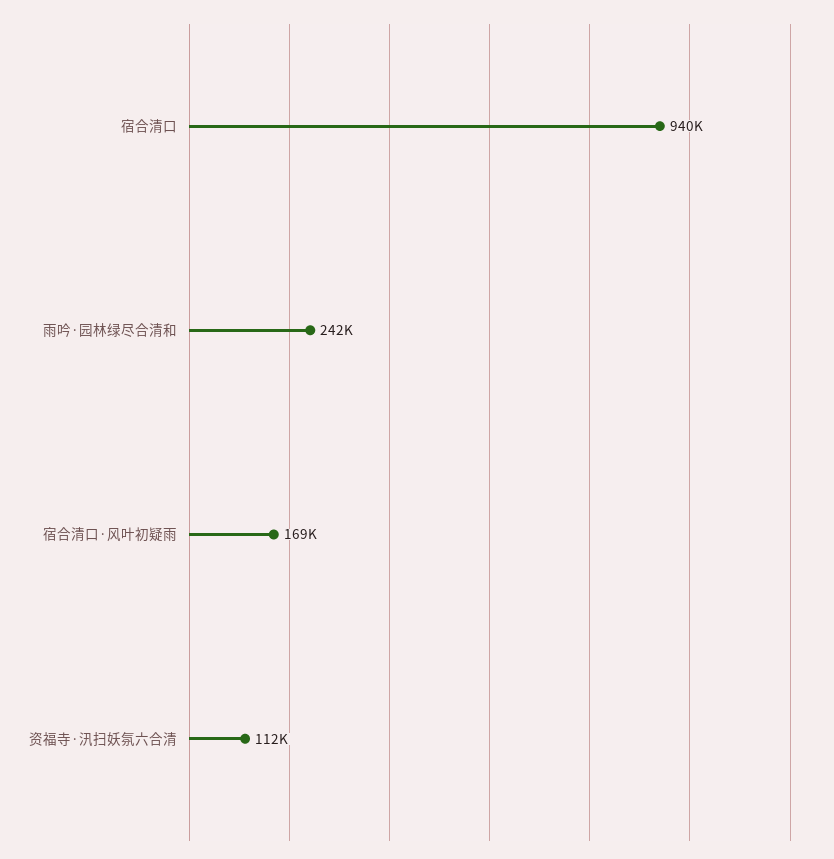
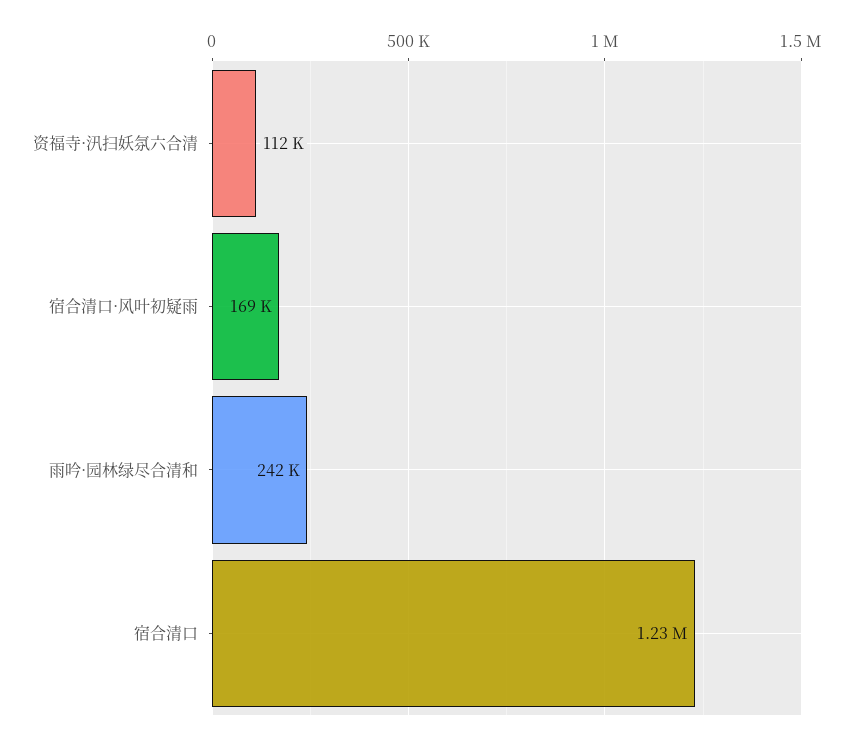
  {
-   "宿合清口": 940000,
+   "宿合清口": 1230000,
    "雨吟·园林绿尽合清和": 242000,
    "宿合清口·风叶初疑雨": 169000,
    "资福寺·汛扫妖氛六合清": 112000
  }

